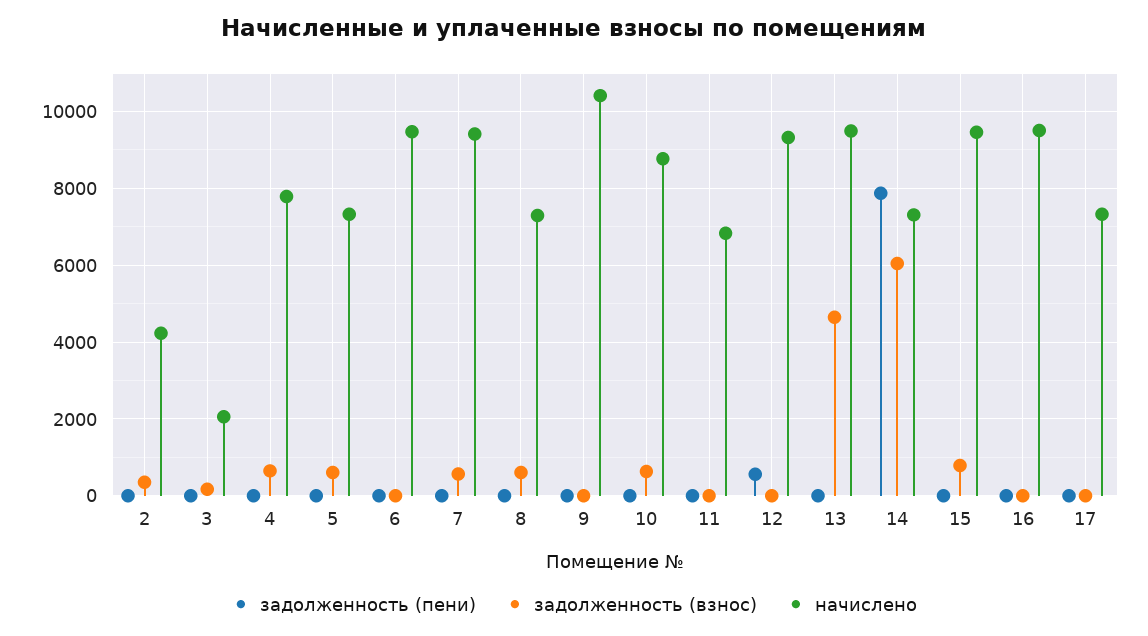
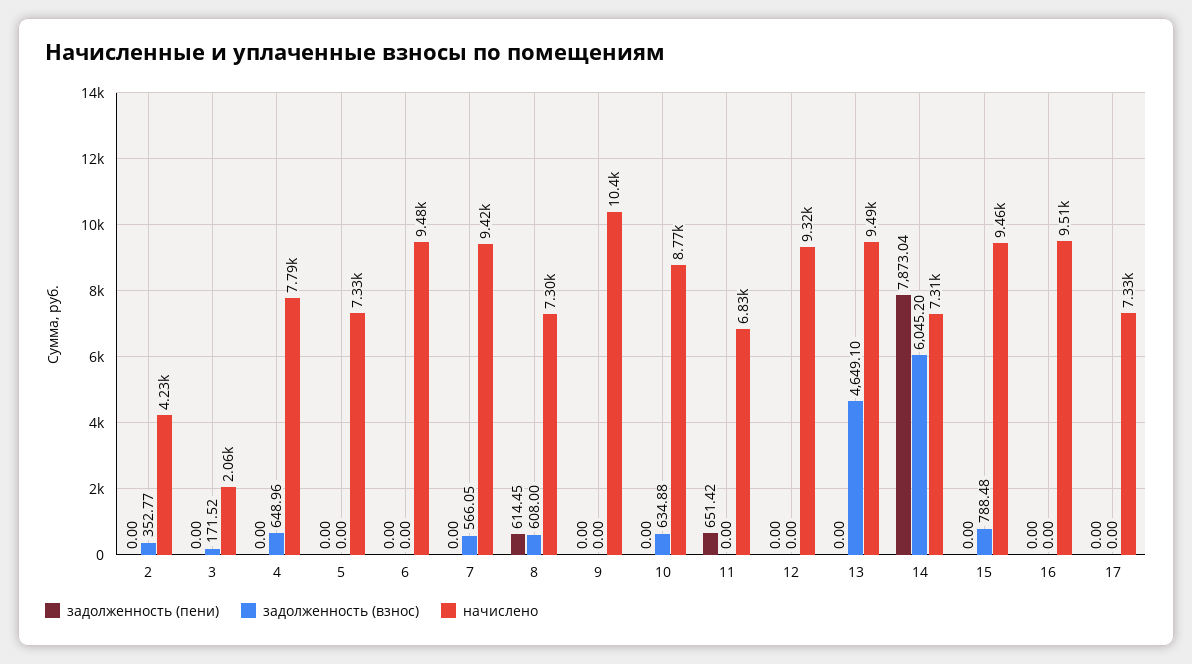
  {
    "задолженность (пени)": {
      "2": 0,
      "3": 0,
      "4": 0,
      "5": 0,
      "6": 0,
      "7": 0,
-     "8": 0,
+     "8": 614.45,
      "9": 0,
      "10": 0,
-     "11": 0,
+     "11": 651.42,
-     "12": 600,
+     "12": 0,
      "13": 0,
      "14": 7873.04,
      "15": 0,
      "16": 0,
      "17": 0
    },
    "задолженность (взнос)": {
      "2": 352.77,
      "3": 171.52,
      "4": 648.96,
-     "5": 600,
+     "5": 0,
      "6": 0,
      "7": 566.05,
      "8": 608,
      "9": 0,
      "10": 634.88,
      "11": 0,
      "12": 0,
      "13": 4649.1,
      "14": 6045.2,
      "15": 788.48,
      "16": 0,
      "17": 0
    },
    "начислено": {
      "2": 4230,
      "3": 2060,
      "4": 7790,
      "5": 7330,
      "6": 9480,
      "7": 9420,
      "8": 7300,
      "9": 10400,
      "10": 8770,
      "11": 6830,
      "12": 9320,
      "13": 9490,
      "14": 7310,
      "15": 9460,
      "16": 9510,
      "17": 7330
    }
  }

